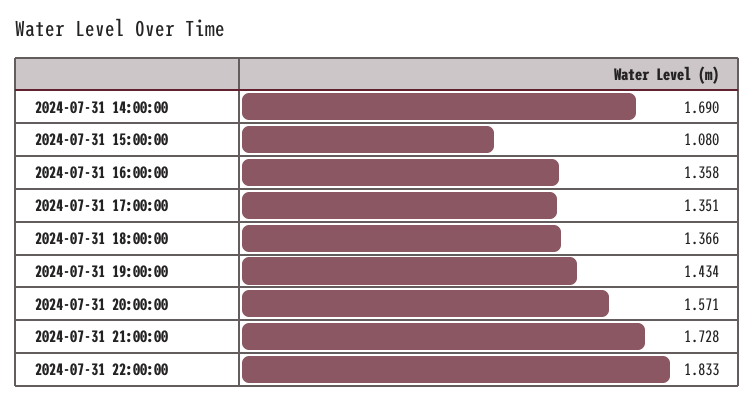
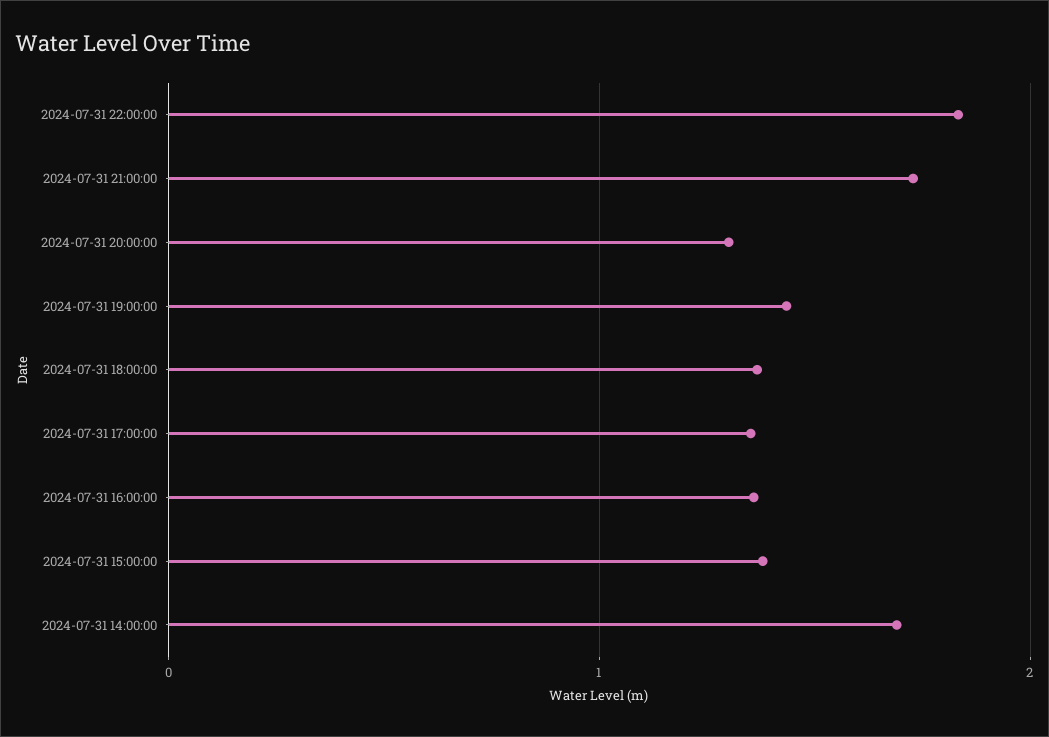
  {
    "2024-07-31 14:00:00": 1.69,
-   "2024-07-31 15:00:00": 1.08,
+   "2024-07-31 15:00:00": 1.4,
    "2024-07-31 16:00:00": 1.358,
    "2024-07-31 17:00:00": 1.351,
    "2024-07-31 18:00:00": 1.366,
    "2024-07-31 19:00:00": 1.434,
-   "2024-07-31 20:00:00": 1.571,
+   "2024-07-31 20:00:00": 1.3,
    "2024-07-31 21:00:00": 1.728,
    "2024-07-31 22:00:00": 1.833
  }

